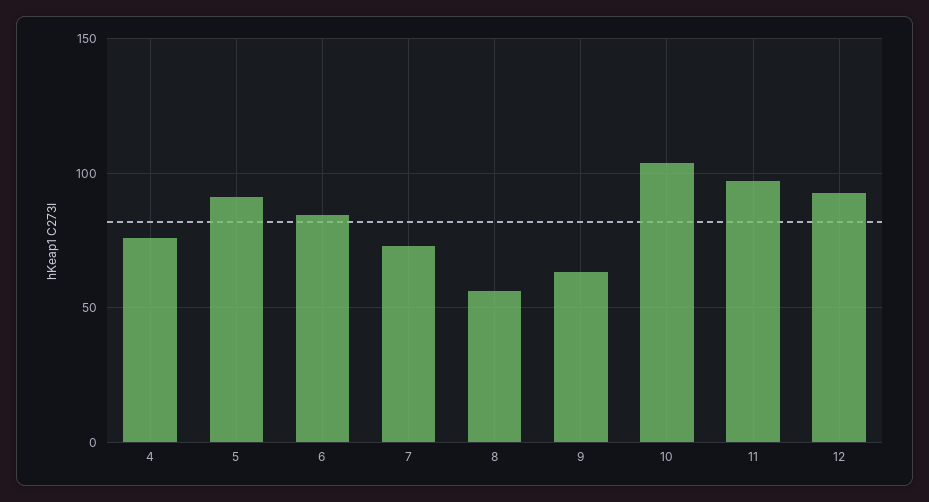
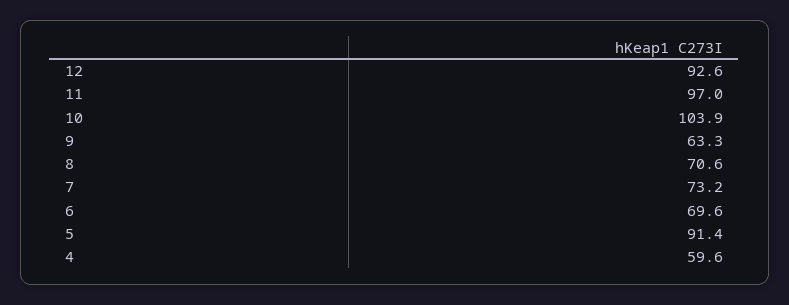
  {
-   "4": 75,
+   "4": 59.6,
    "5": 91.4,
-   "6": 85,
+   "6": 69.6,
    "7": 73.2,
-   "8": 55,
+   "8": 70.6,
    "9": 63.3,
    "10": 103.9,
    "11": 97,
    "12": 92.6
  }

